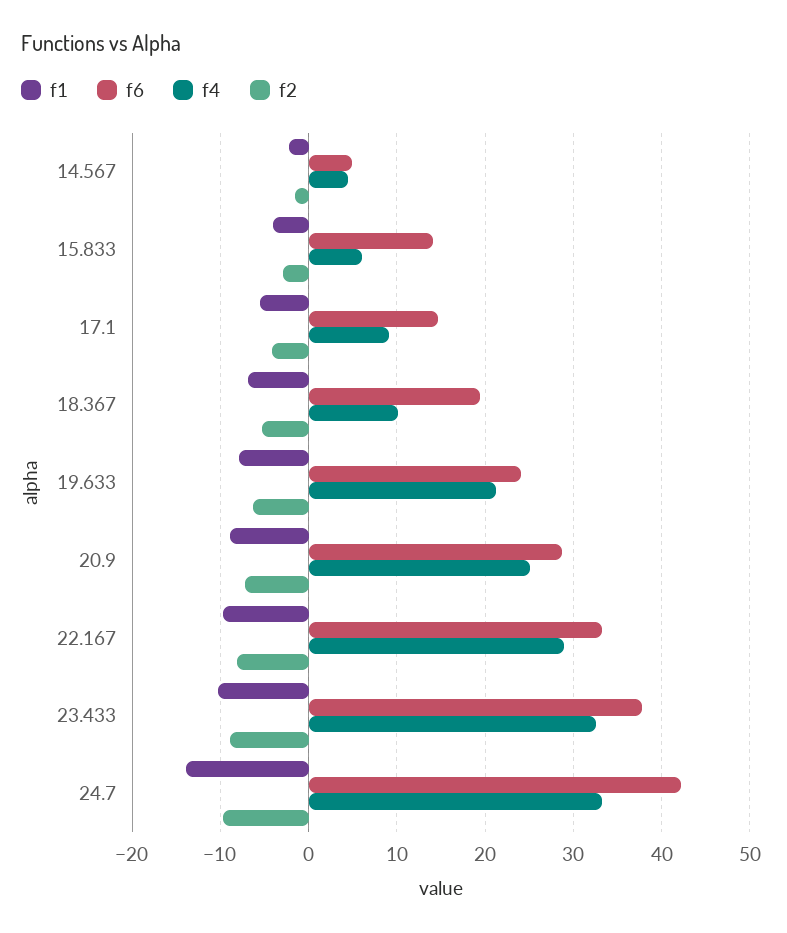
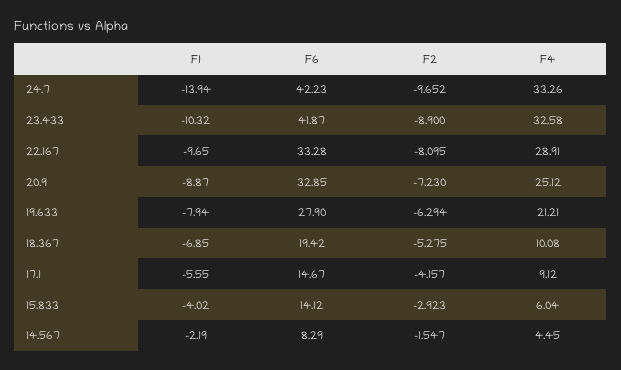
  {
    "f1": {
      "14.567": -2.19,
      "15.833": -4.02,
      "17.1": -5.55,
      "18.367": -6.85,
      "19.633": -7.94,
      "20.9": -8.87,
      "22.167": -9.65,
      "23.433": -10.32,
      "24.7": -13.94
    },
    "f6": {
-     "14.567": 5,
+     "14.567": 8.29,
      "15.833": 14.12,
      "17.1": 14.67,
      "18.367": 19.42,
-     "19.633": 24,
+     "19.633": 27.9,
-     "20.9": 29,
+     "20.9": 32.85,
      "22.167": 33.28,
-     "23.433": 38,
+     "23.433": 41.87,
      "24.7": 42.23
    },
    "f4": {
      "14.567": 4.45,
      "15.833": 6.04,
      "17.1": 9.12,
      "18.367": 10.08,
      "19.633": 21.21,
      "20.9": 25.12,
      "22.167": 28.91,
      "23.433": 32.58,
      "24.7": 33.26
    },
    "f2": {
      "14.567": -1.547,
      "15.833": -2.923,
      "17.1": -4.157,
      "18.367": -5.275,
      "19.633": -6.294,
      "20.9": -7.23,
      "22.167": -8.095,
      "23.433": -8.9,
      "24.7": -9.652
    }
  }

